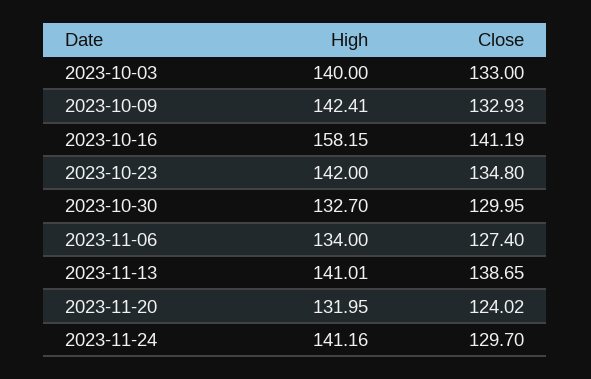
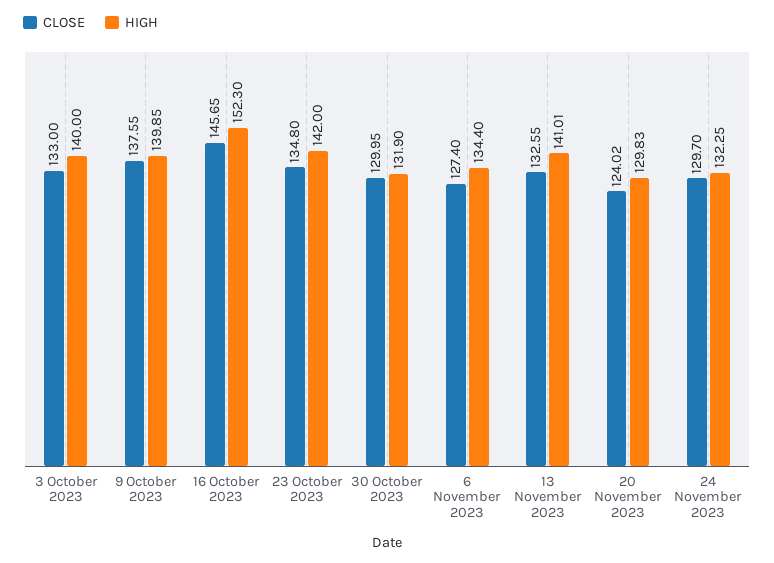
  {
    "High": {
      "2023-10-03": 140,
-     "2023-10-09": 142.41,
+     "2023-10-09": 139.85,
-     "2023-10-16": 158.15,
+     "2023-10-16": 152.3,
      "2023-10-23": 142,
-     "2023-10-30": 132.7,
+     "2023-10-30": 131.9,
-     "2023-11-06": 134,
+     "2023-11-06": 134.4,
      "2023-11-13": 141.01,
-     "2023-11-20": 131.95,
+     "2023-11-20": 129.83,
-     "2023-11-24": 141.16
+     "2023-11-24": 132.25
    },
    "Close": {
      "2023-10-03": 133,
-     "2023-10-09": 132.93,
+     "2023-10-09": 137.55,
-     "2023-10-16": 141.19,
+     "2023-10-16": 145.65,
      "2023-10-23": 134.8,
      "2023-10-30": 129.95,
      "2023-11-06": 127.4,
-     "2023-11-13": 138.65,
+     "2023-11-13": 132.55,
      "2023-11-20": 124.02,
      "2023-11-24": 129.7
    }
  }

